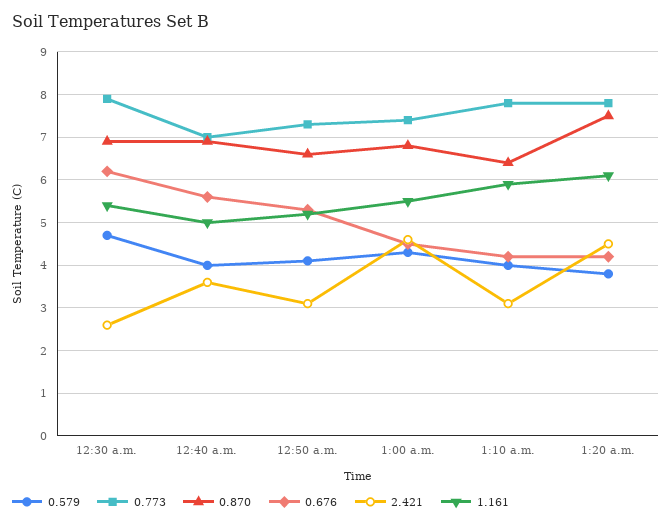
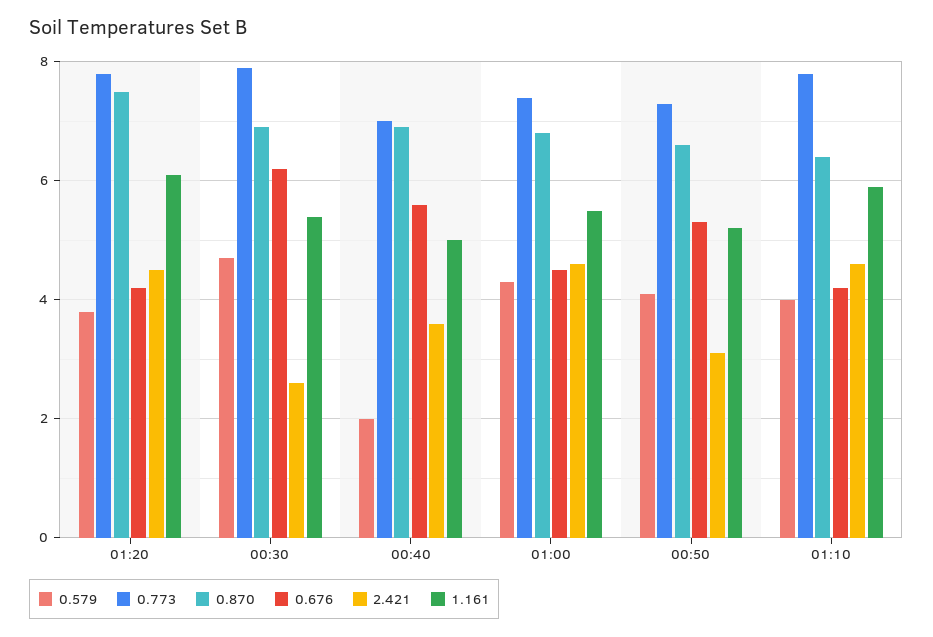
  {
    "0.579": {
      "12:30 a.m.": 4.5,
-     "12:40 a.m.": 4,
+     "12:40 a.m.": 2,
      "12:50 a.m.": 4,
      "1:00 a.m.": 4.5,
      "1:10 a.m.": 4,
      "1:20 a.m.": 4
    },
    "0.773": {
      "12:30 a.m.": 8,
      "12:40 a.m.": 7,
      "12:50 a.m.": 7.5,
      "1:00 a.m.": 7.5,
      "1:10 a.m.": 8,
      "1:20 a.m.": 8
    },
    "0.870": {
      "12:30 a.m.": 7,
      "12:40 a.m.": 7,
      "12:50 a.m.": 6.5,
      "1:00 a.m.": 7,
      "1:10 a.m.": 6.5,
      "1:20 a.m.": 7.5
    },
    "0.676": {
      "12:30 a.m.": 6,
      "12:40 a.m.": 5.5,
      "12:50 a.m.": 5.5,
      "1:00 a.m.": 4.5,
      "1:10 a.m.": 4,
      "1:20 a.m.": 4
    },
    "2.421": {
      "12:30 a.m.": 2.5,
      "12:40 a.m.": 3.5,
      "12:50 a.m.": 3,
      "1:00 a.m.": 4.5,
-     "1:10 a.m.": 3,
+     "1:10 a.m.": 4.5,
      "1:20 a.m.": 4.5
    },
    "1.161": {
      "12:30 a.m.": 5.5,
      "12:40 a.m.": 5,
      "12:50 a.m.": 5,
      "1:00 a.m.": 5.5,
      "1:10 a.m.": 6,
      "1:20 a.m.": 6
    }
  }

